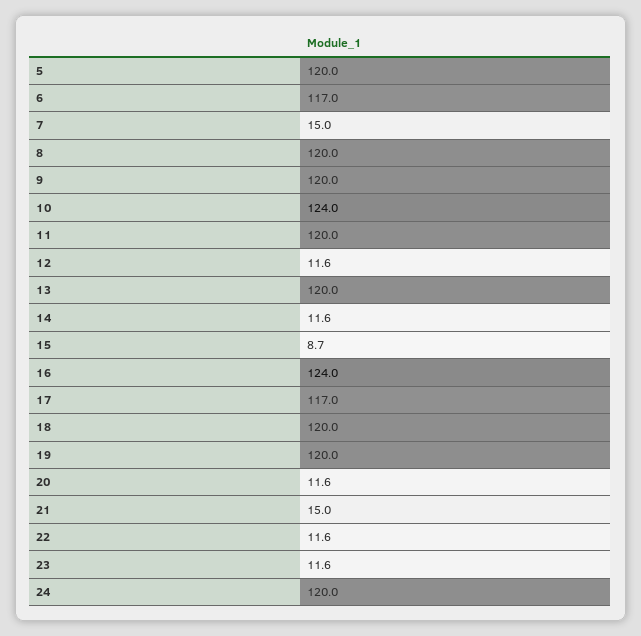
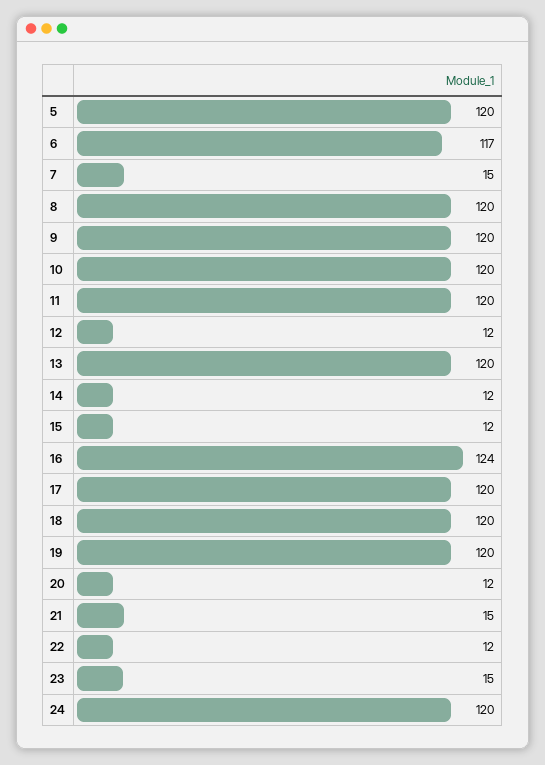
  {
    "5": 120,
    "6": 117,
    "7": 15,
    "8": 120,
    "9": 120,
-   "10": 124,
+   "10": 120,
    "11": 120,
    "12": 11.6,
    "13": 120,
    "14": 11.6,
-   "15": 8.7,
+   "15": 12,
    "16": 124,
-   "17": 117,
+   "17": 120,
    "18": 120,
    "19": 120,
    "20": 11.6,
    "21": 15,
    "22": 11.6,
-   "23": 11.6,
+   "23": 15,
    "24": 120
  }

